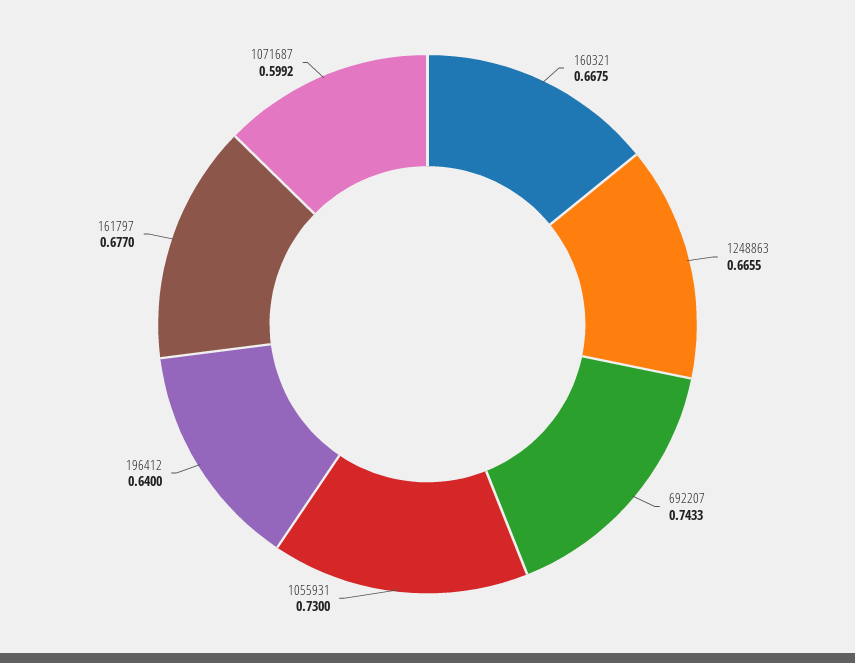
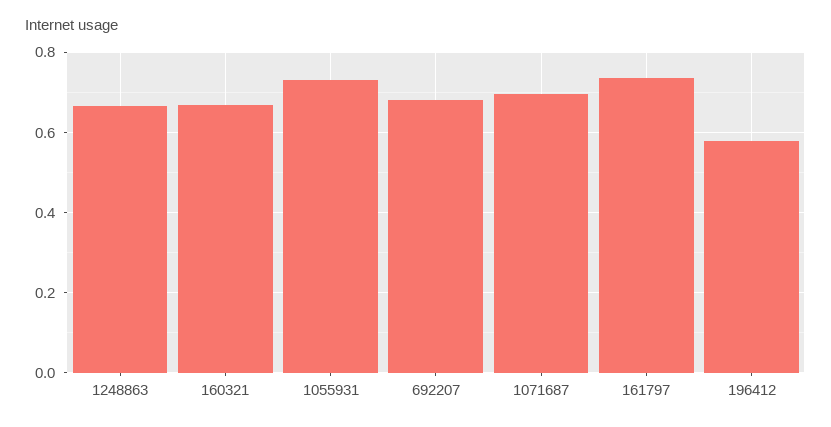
  {
    "160321": 0.6675,
    "1248863": 0.6655,
-   "692207": 0.7433,
+   "692207": 0.68,
    "1055931": 0.73,
-   "196412": 0.64,
+   "196412": 0.58,
-   "161797": 0.677,
+   "161797": 0.74,
-   "1071687": 0.5992
+   "1071687": 0.7
  }

